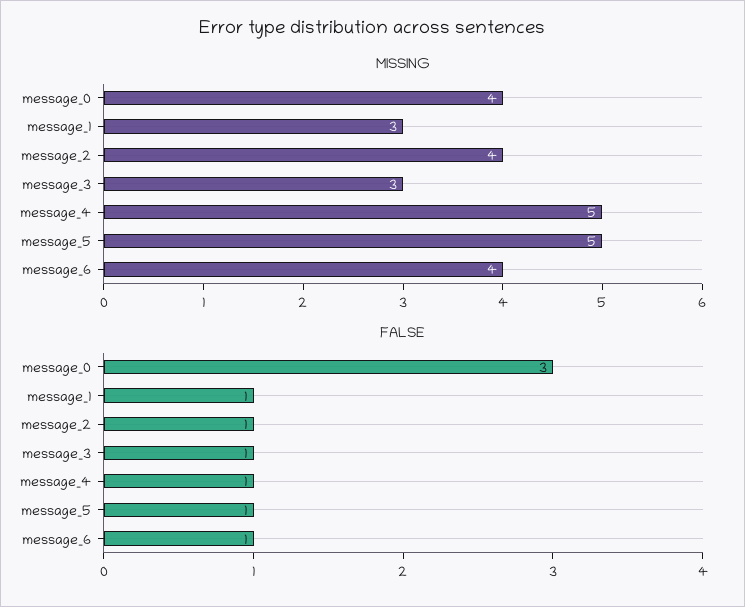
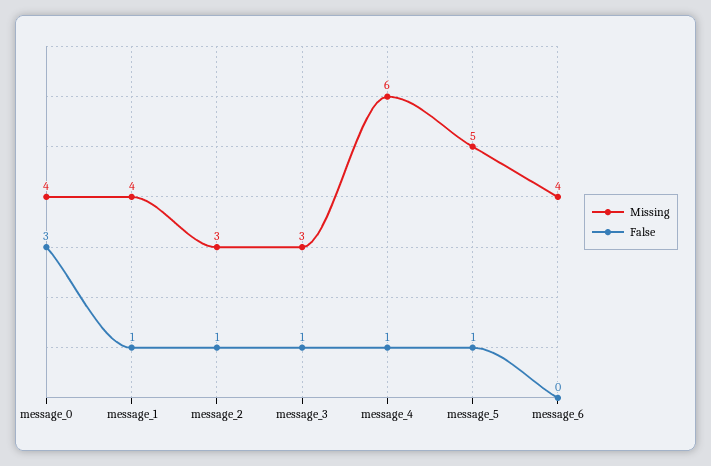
  {
    "MISSING": {
      "message_0": 4,
-     "message_1": 3,
+     "message_1": 4,
-     "message_2": 4,
+     "message_2": 3,
      "message_3": 3,
-     "message_4": 5,
+     "message_4": 6,
      "message_5": 5,
      "message_6": 4
    },
    "FALSE": {
      "message_0": 3,
      "message_1": 1,
      "message_2": 1,
      "message_3": 1,
      "message_4": 1,
      "message_5": 1,
-     "message_6": 1
+     "message_6": 0
    }
  }

